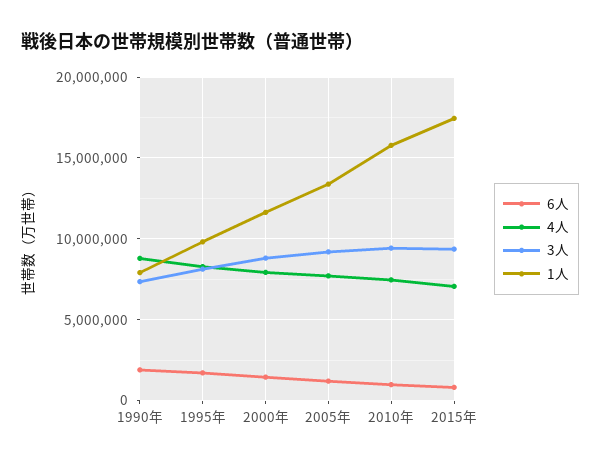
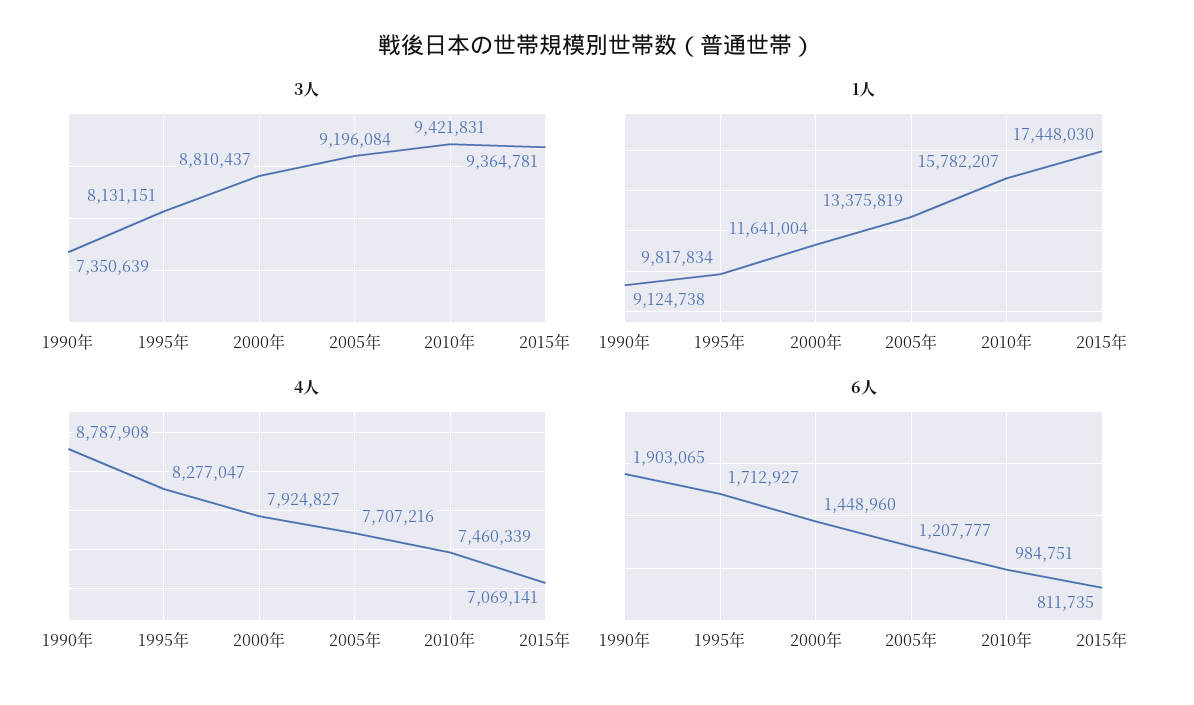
  {
    "6人": {
      "1990年": 1903065,
      "1995年": 1712927,
      "2000年": 1448960,
      "2005年": 1207777,
      "2010年": 984751,
      "2015年": 811735
    },
    "4人": {
      "1990年": 8787908,
      "1995年": 8277047,
      "2000年": 7924827,
      "2005年": 7707216,
      "2010年": 7460339,
      "2015年": 7069141
    },
    "3人": {
      "1990年": 7350639,
      "1995年": 8131151,
      "2000年": 8810437,
      "2005年": 9196084,
      "2010年": 9421831,
      "2015年": 9364781
    },
    "1人": {
-     "1990年": 8000000,
+     "1990年": 9124738,
      "1995年": 9817834,
      "2000年": 11641004,
      "2005年": 13375819,
      "2010年": 15782207,
      "2015年": 17448030
    }
  }

